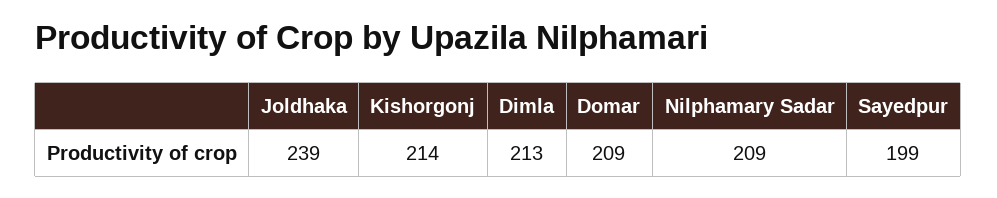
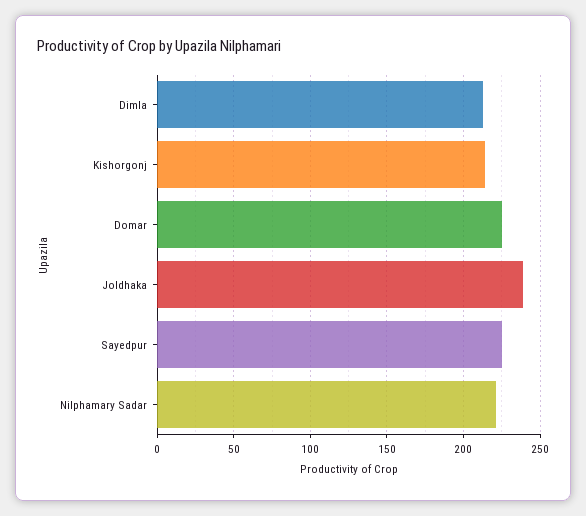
  {
    "Joldhaka": 239,
    "Kishorgonj": 214,
    "Dimla": 213,
-   "Domar": 209,
+   "Domar": 225,
-   "Nilphamary Sadar": 209,
+   "Nilphamary Sadar": 220,
-   "Sayedpur": 199
+   "Sayedpur": 225
  }

